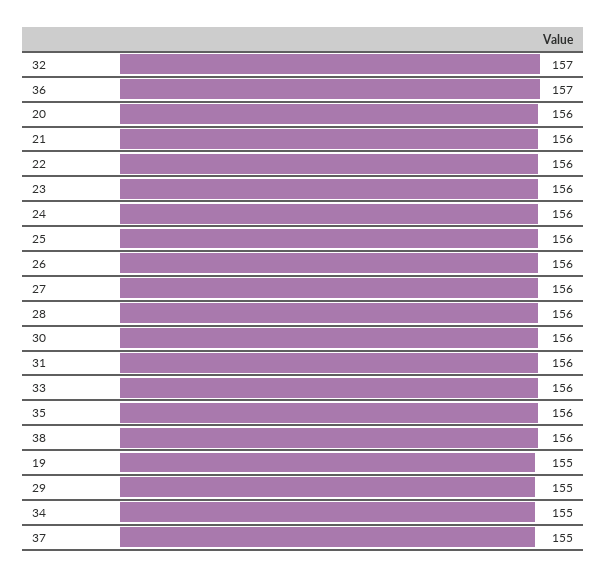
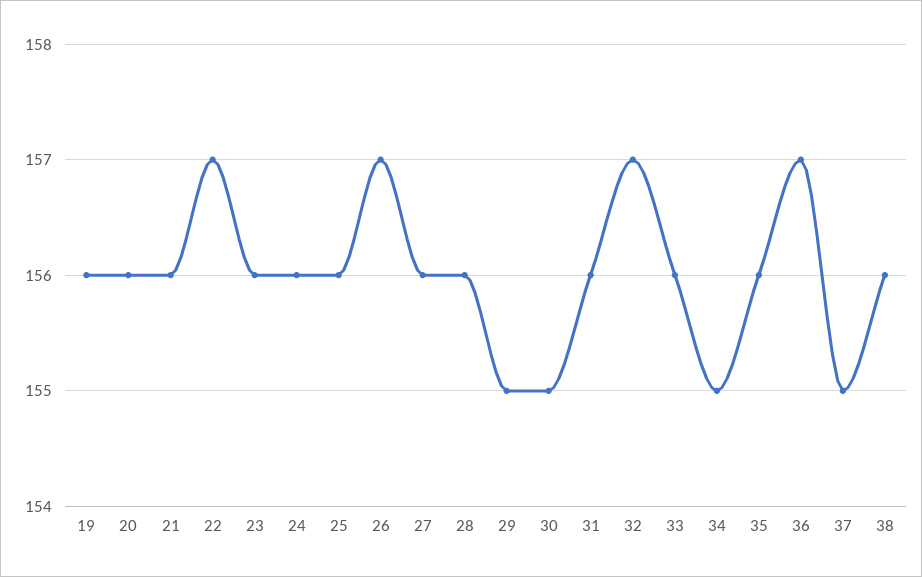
  {
    "32": 157,
    "36": 157,
    "20": 156,
    "21": 156,
-   "22": 156,
+   "22": 157,
    "23": 156,
    "24": 156,
    "25": 156,
-   "26": 156,
+   "26": 157,
    "27": 156,
    "28": 156,
-   "30": 156,
+   "30": 155,
    "31": 156,
    "33": 156,
    "35": 156,
    "38": 156,
-   "19": 155,
+   "19": 156,
    "29": 155,
    "34": 155,
    "37": 155
  }

